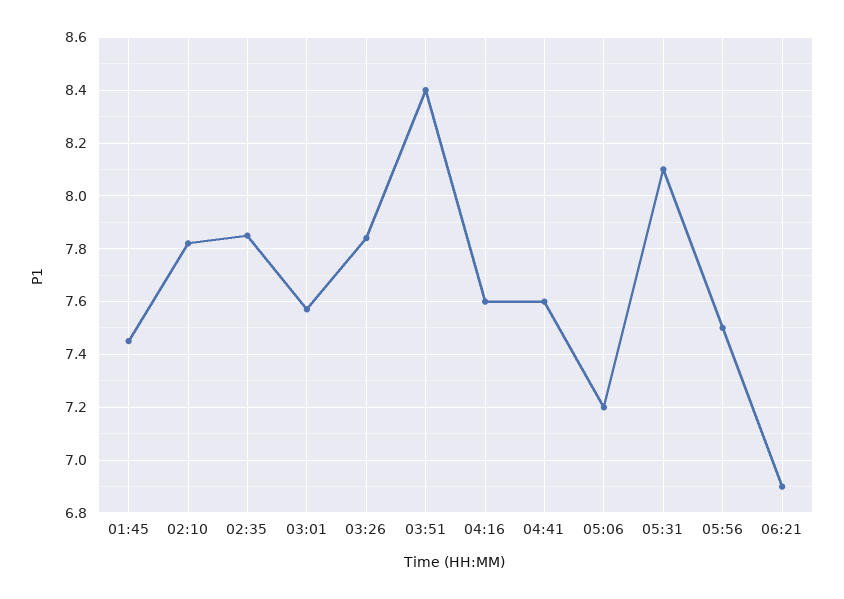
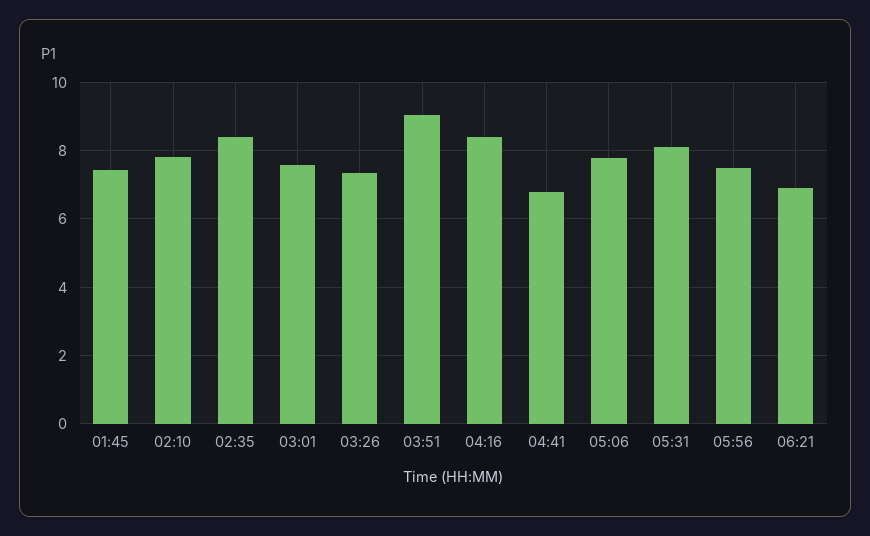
  {
    "01:45": 7.45,
    "02:10": 7.8,
-   "02:35": 7.85,
+   "02:35": 8.4,
    "03:01": 7.55,
-   "03:26": 7.85,
+   "03:26": 7.4,
-   "03:51": 8.4,
+   "03:51": 9,
-   "04:16": 7.6,
+   "04:16": 8.4,
-   "04:41": 7.6,
+   "04:41": 6.8,
-   "05:06": 7.2,
+   "05:06": 7.8,
    "05:31": 8.1,
    "05:56": 7.5,
    "06:21": 6.9
  }

